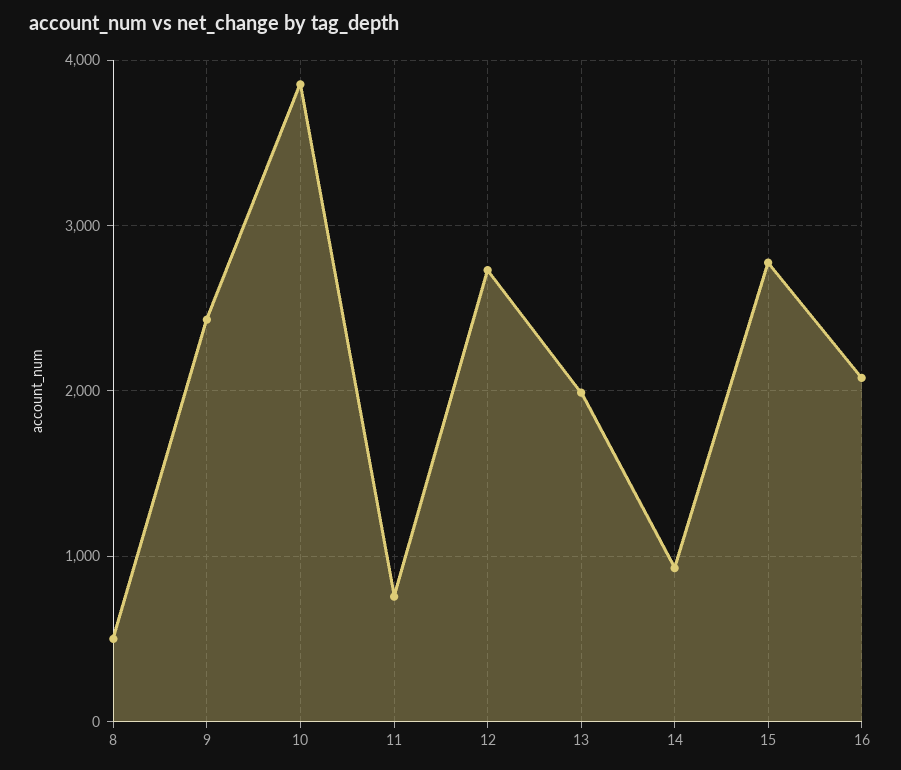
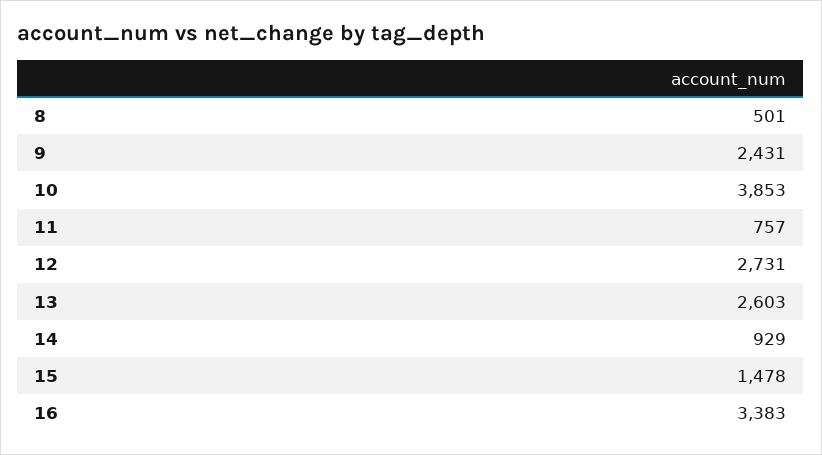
  {
    "8": 501,
    "9": 2431,
    "10": 3853,
    "11": 757,
    "12": 2731,
-   "13": 2000,
+   "13": 2603,
    "14": 929,
-   "15": 2800,
+   "15": 1478,
-   "16": 2100
+   "16": 3383
  }

